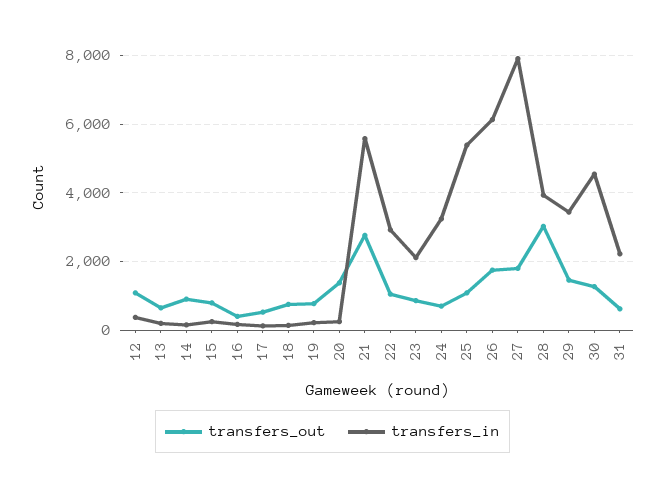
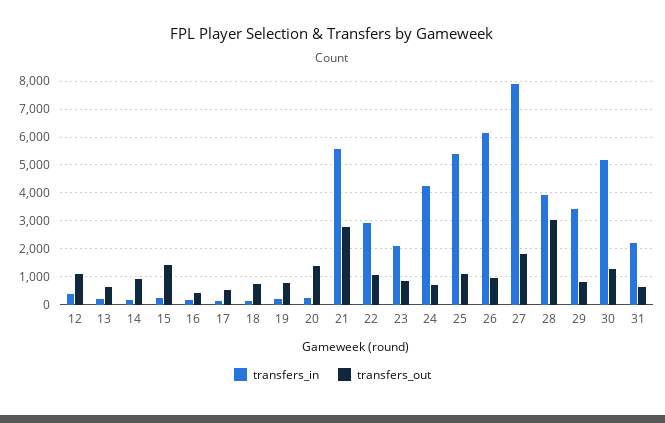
  {
    "transfers_out": {
      "12": 1000,
      "13": 600,
      "14": 1000,
-     "15": 800,
+     "15": 1500,
      "16": 400,
      "17": 600,
      "18": 800,
      "19": 800,
      "20": 1400,
      "21": 2800,
      "22": 1000,
      "23": 800,
      "24": 600,
      "25": 1000,
-     "26": 1800,
+     "26": 1000,
      "27": 1800,
      "28": 3000,
-     "29": 1400,
+     "29": 750,
      "30": 1200,
      "31": 600
    },
    "transfers_in": {
      "12": 400,
      "13": 200,
      "14": 200,
      "15": 200,
      "16": 200,
      "17": 200,
      "18": 200,
      "19": 200,
      "20": 200,
      "21": 5600,
      "22": 3000,
      "23": 2200,
-     "24": 3200,
+     "24": 4250,
      "25": 5400,
      "26": 6200,
      "27": 8000,
      "28": 4000,
      "29": 3400,
-     "30": 4600,
+     "30": 5250,
      "31": 2200
    }
  }

